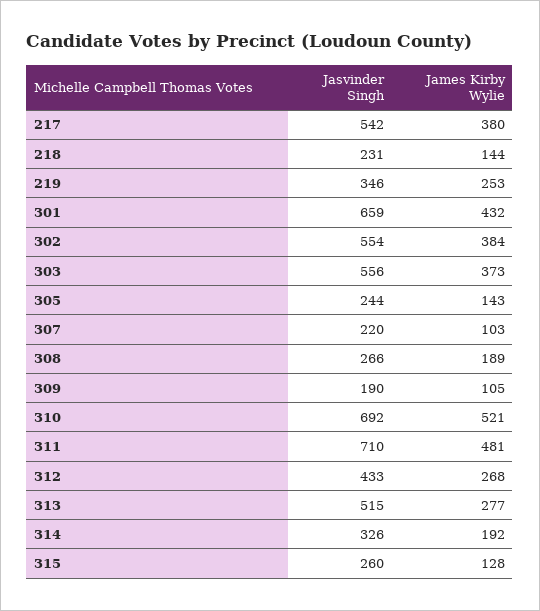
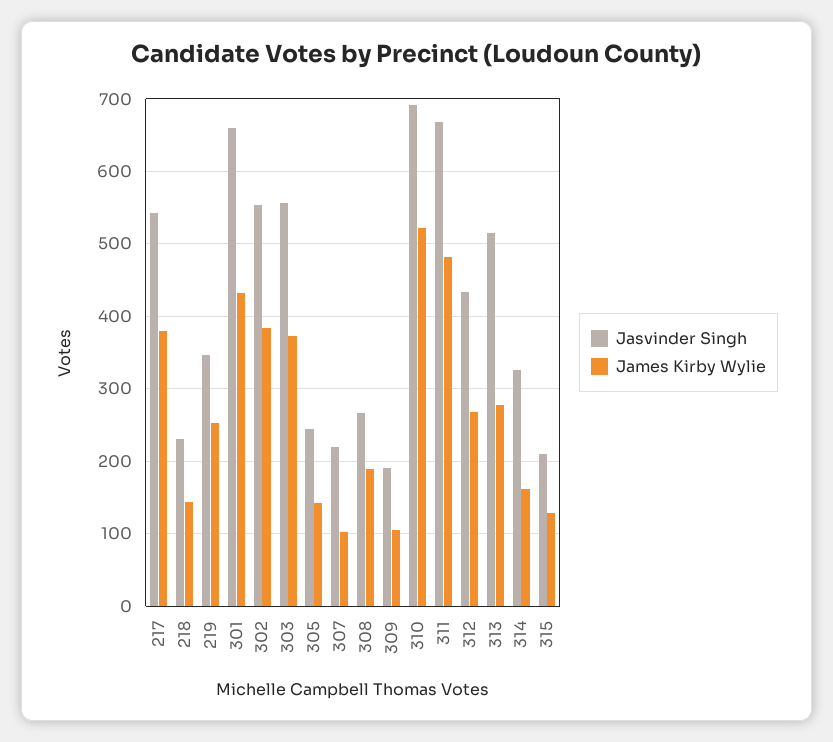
  {
    "Jasvinder Singh": {
      "217": 542,
      "218": 231,
      "219": 346,
      "301": 659,
      "302": 554,
      "303": 556,
      "305": 244,
      "307": 220,
      "308": 266,
      "309": 190,
      "310": 692,
-     "311": 710,
+     "311": 670,
      "312": 433,
      "313": 515,
      "314": 326,
-     "315": 260
+     "315": 210
    },
    "James Kirby Wylie": {
      "217": 380,
      "218": 144,
      "219": 253,
      "301": 432,
      "302": 384,
      "303": 373,
      "305": 143,
      "307": 103,
      "308": 189,
      "309": 105,
      "310": 521,
      "311": 481,
      "312": 268,
      "313": 277,
-     "314": 192,
+     "314": 160,
      "315": 128
    }
  }

